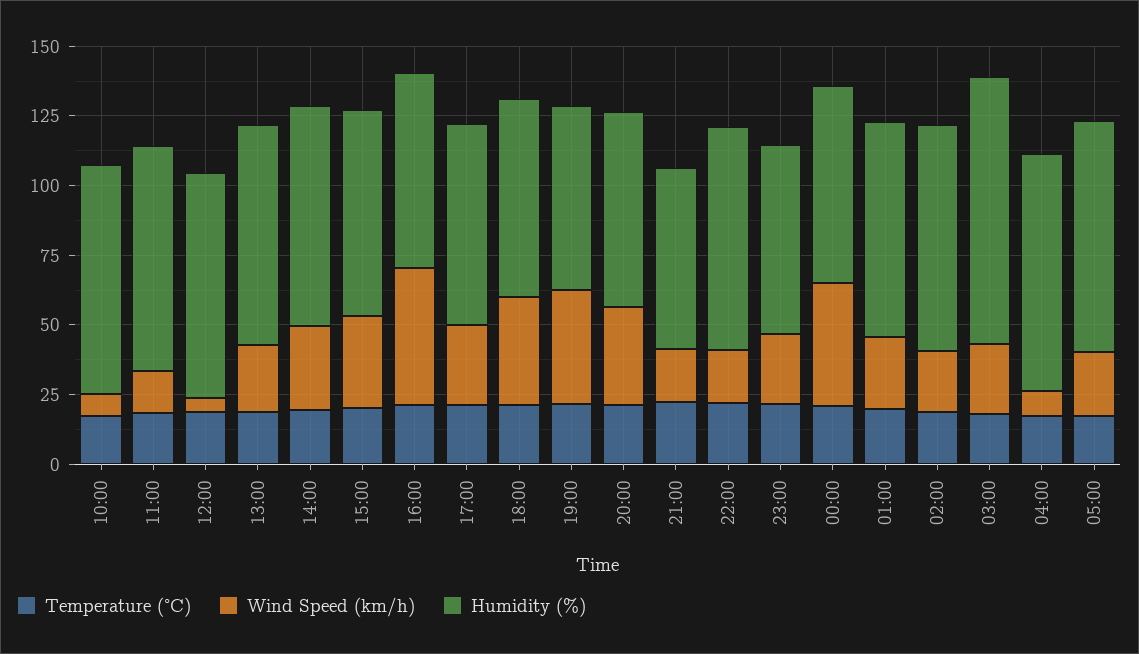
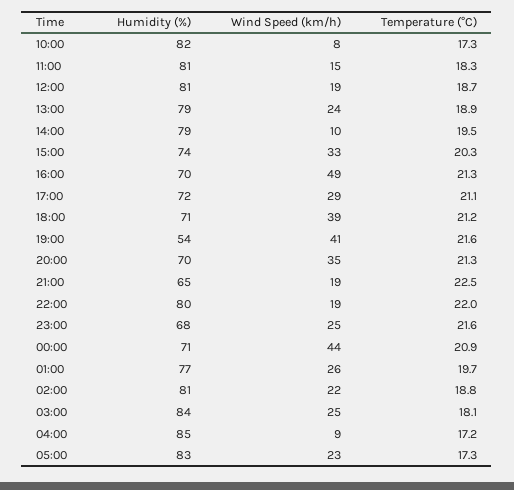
  {
    "Temperature (°C)": {
      "10:00": 17.3,
      "11:00": 18.3,
      "12:00": 18.7,
      "13:00": 18.9,
      "14:00": 19.5,
      "15:00": 20.3,
      "16:00": 21.3,
      "17:00": 21.1,
      "18:00": 21.2,
      "19:00": 21.6,
      "20:00": 21.3,
      "21:00": 22.5,
      "22:00": 22,
      "23:00": 21.6,
      "00:00": 20.9,
      "01:00": 19.7,
      "02:00": 18.8,
      "03:00": 18.1,
      "04:00": 17.2,
      "05:00": 17.3
    },
    "Wind Speed (km/h)": {
      "10:00": 8,
      "11:00": 15,
-     "12:00": 5,
+     "12:00": 19,
      "13:00": 24,
-     "14:00": 30,
+     "14:00": 10,
      "15:00": 33,
      "16:00": 49,
      "17:00": 29,
      "18:00": 39,
      "19:00": 41,
      "20:00": 35,
      "21:00": 19,
      "22:00": 19,
      "23:00": 25,
      "00:00": 44,
      "01:00": 26,
      "02:00": 22,
      "03:00": 25,
      "04:00": 9,
      "05:00": 23
    },
    "Humidity (%)": {
      "10:00": 82,
      "11:00": 81,
      "12:00": 81,
      "13:00": 79,
      "14:00": 79,
      "15:00": 74,
      "16:00": 70,
      "17:00": 72,
      "18:00": 71,
-     "19:00": 65,
+     "19:00": 54,
      "20:00": 70,
      "21:00": 65,
      "22:00": 80,
      "23:00": 68,
      "00:00": 71,
      "01:00": 77,
      "02:00": 81,
-     "03:00": 95,
+     "03:00": 84,
      "04:00": 85,
      "05:00": 83
    }
  }

